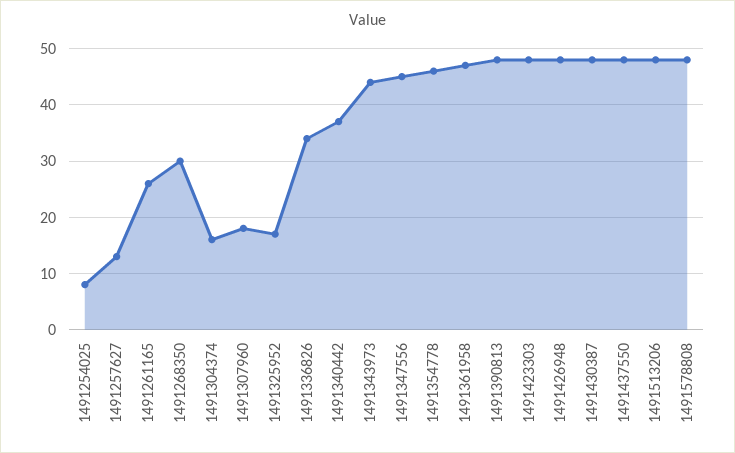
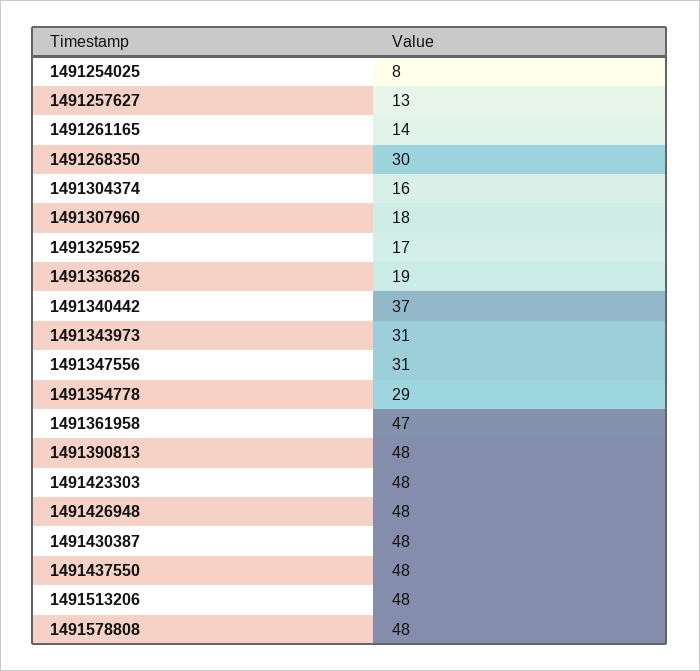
  {
    "1491254025": 8,
    "1491257627": 13,
-   "1491261165": 25,
+   "1491261165": 14,
    "1491268350": 30,
    "1491304374": 16,
    "1491307960": 18,
    "1491325952": 17,
-   "1491336826": 35,
+   "1491336826": 19,
    "1491340442": 37,
-   "1491343973": 45,
+   "1491343973": 31,
-   "1491347556": 45,
+   "1491347556": 31,
-   "1491354778": 45,
+   "1491354778": 29,
    "1491361958": 47,
    "1491390813": 48,
    "1491423303": 48,
    "1491426948": 48,
    "1491430387": 48,
    "1491437550": 48,
    "1491513206": 48,
    "1491578808": 48
  }

